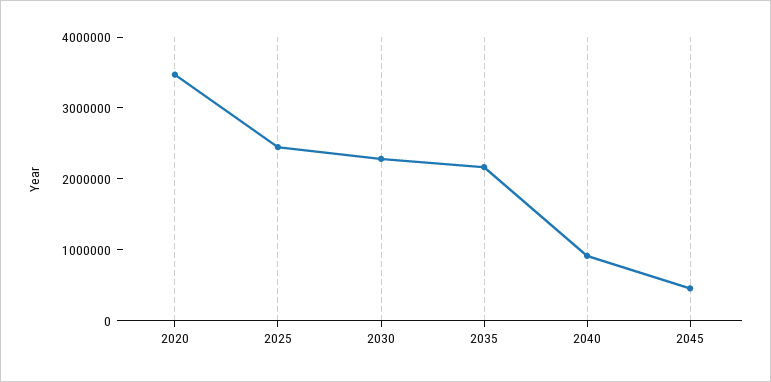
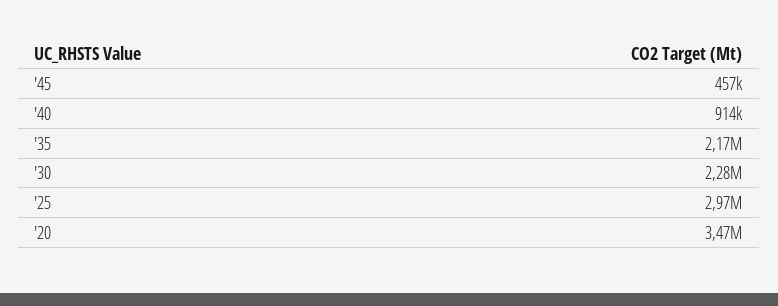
  {
    "2020": 3470000,
-   "2025": 2400000,
+   "2025": 2970000,
    "2030": 2280000,
    "2035": 2170000,
    "2040": 914000,
    "2045": 457000
  }

